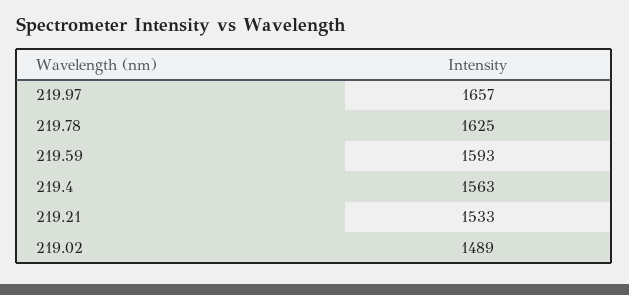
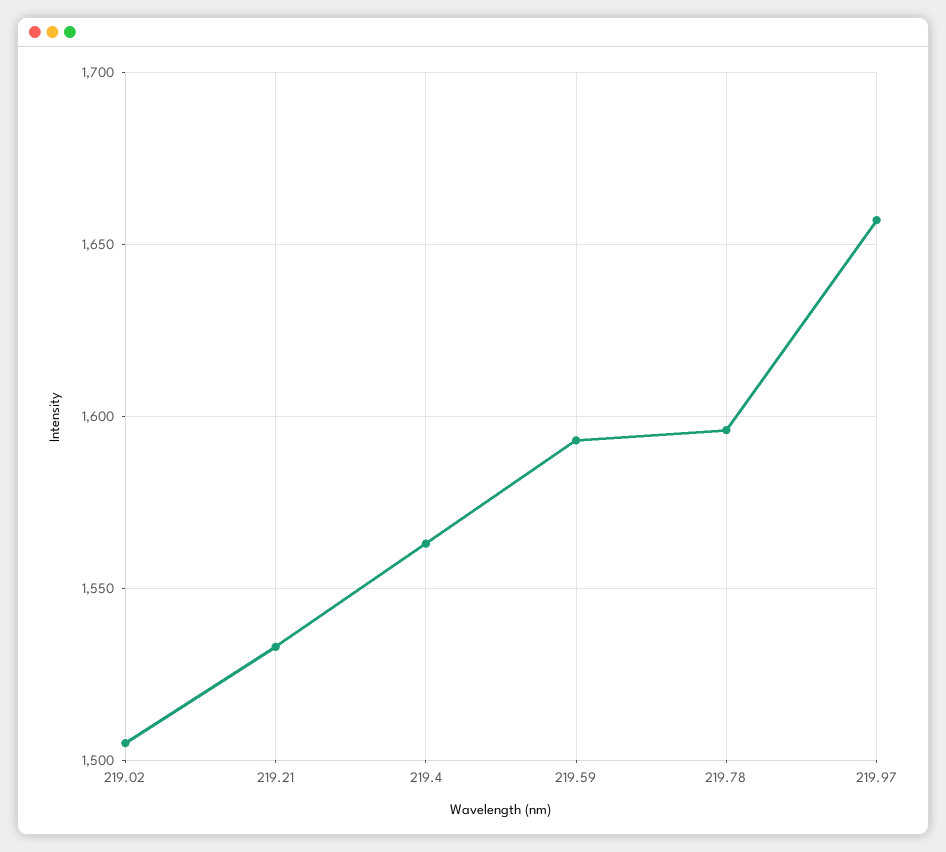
  {
    "219.97": 1657,
-   "219.78": 1625,
+   "219.78": 1595,
    "219.59": 1593,
    "219.4": 1563,
    "219.21": 1533,
-   "219.02": 1489
+   "219.02": 1505
  }

